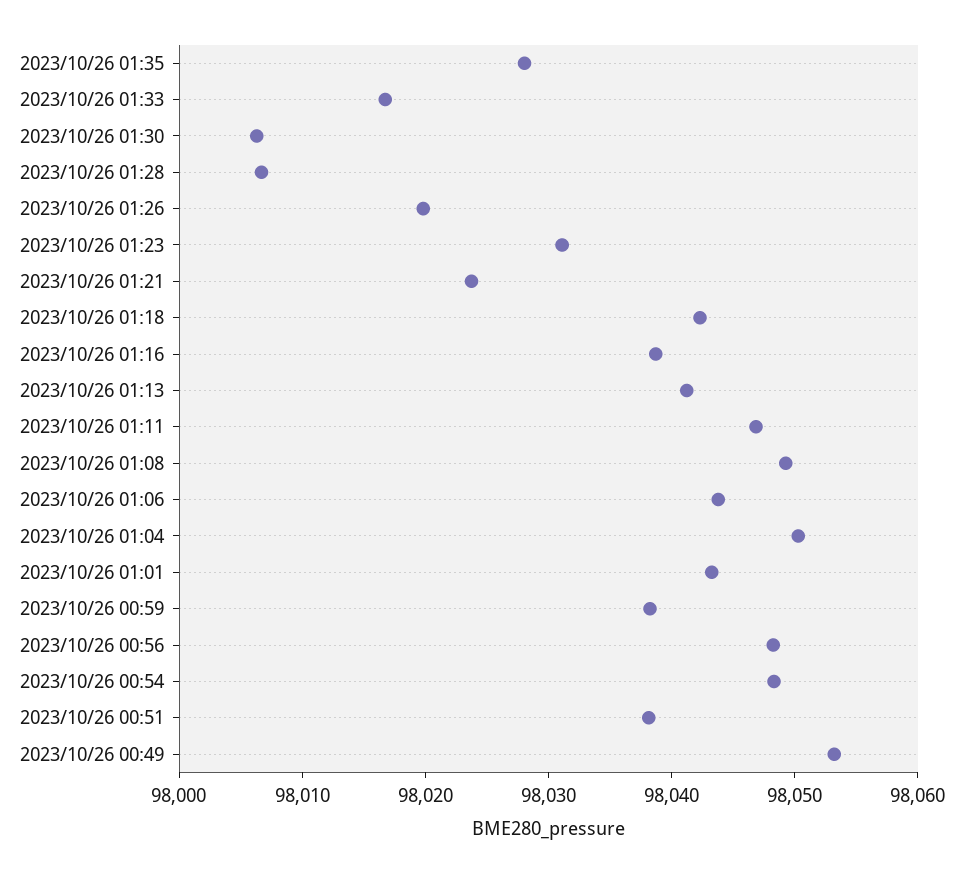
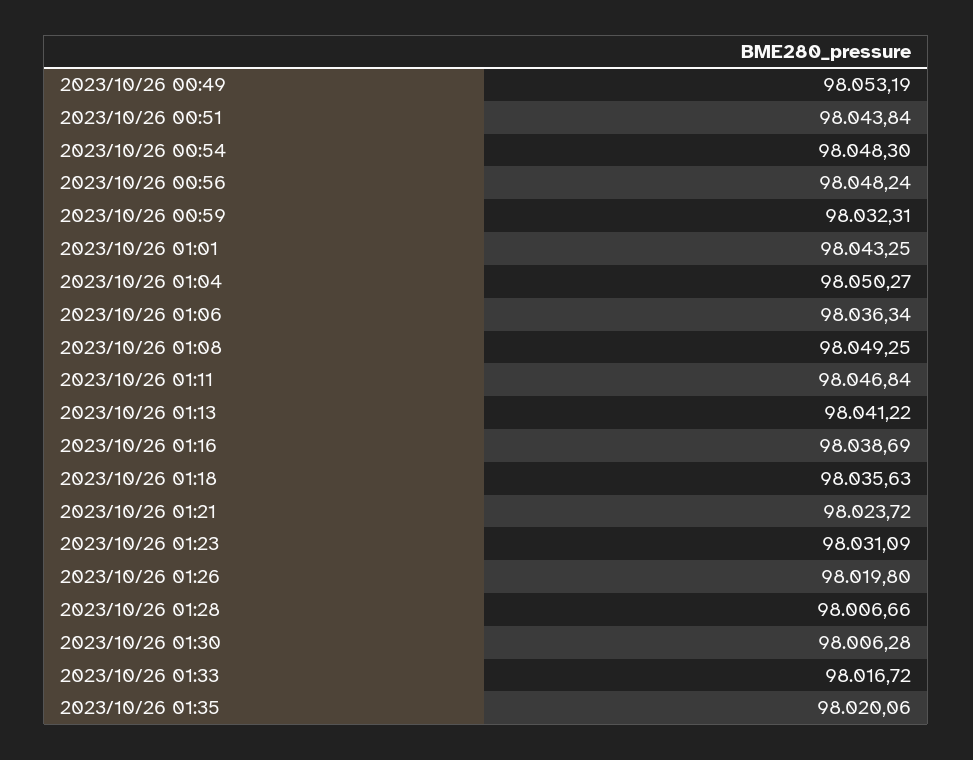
  {
-   "2023/10/26 01:35": 98028,
+   "2023/10/26 01:35": 98020.06,
    "2023/10/26 01:33": 98016.72,
    "2023/10/26 01:30": 98006.28,
    "2023/10/26 01:28": 98006.66,
    "2023/10/26 01:26": 98019.8,
    "2023/10/26 01:23": 98031.09,
    "2023/10/26 01:21": 98023.72,
-   "2023/10/26 01:18": 98042,
+   "2023/10/26 01:18": 98035.63,
    "2023/10/26 01:16": 98038.69,
    "2023/10/26 01:13": 98041.22,
    "2023/10/26 01:11": 98046.84,
    "2023/10/26 01:08": 98049.25,
-   "2023/10/26 01:06": 98044,
+   "2023/10/26 01:06": 98036.34,
    "2023/10/26 01:04": 98050.27,
    "2023/10/26 01:01": 98043.25,
-   "2023/10/26 00:59": 98038,
+   "2023/10/26 00:59": 98032.31,
    "2023/10/26 00:56": 98048.24,
    "2023/10/26 00:54": 98048.3,
-   "2023/10/26 00:51": 98038,
+   "2023/10/26 00:51": 98043.84,
    "2023/10/26 00:49": 98053.19
  }

